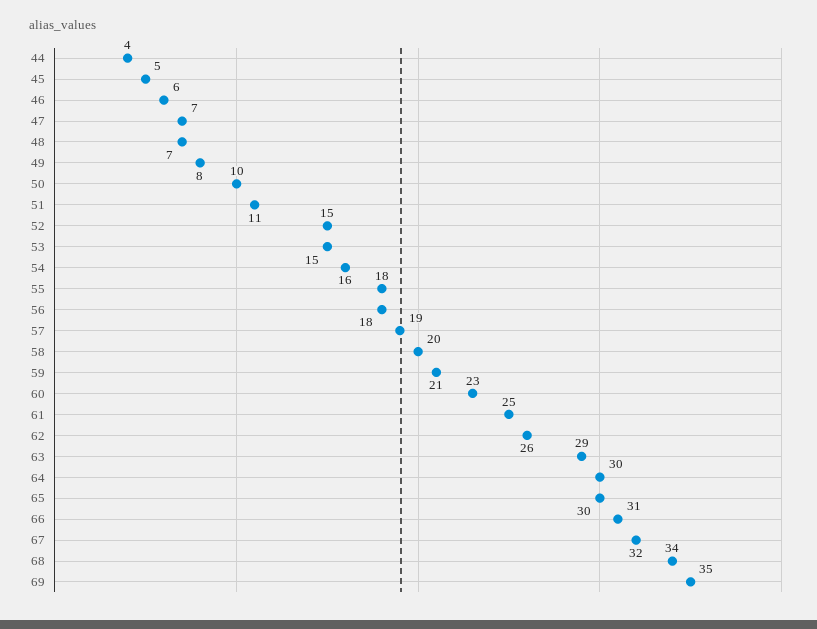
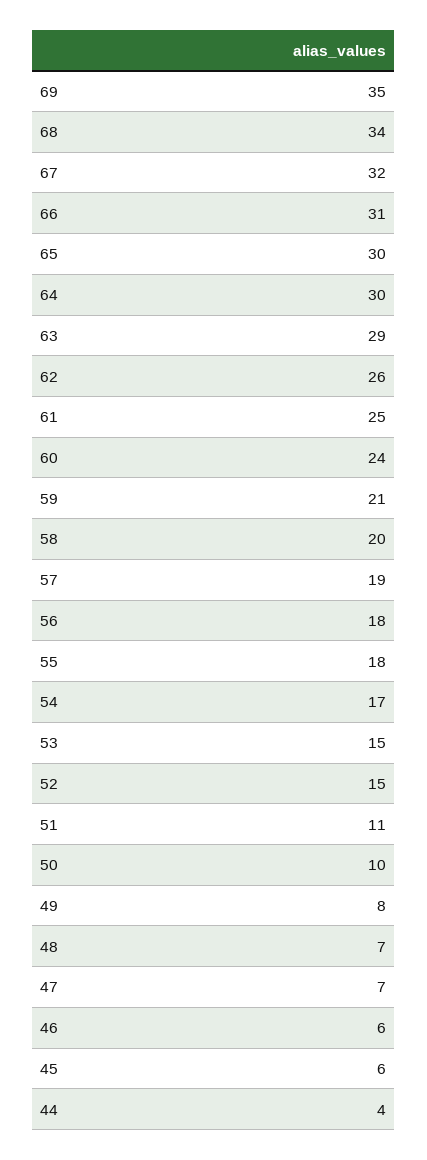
  {
    "44": 4,
-   "45": 5,
+   "45": 6,
    "46": 6,
    "47": 7,
    "48": 7,
    "49": 8,
    "50": 10,
    "51": 11,
    "52": 15,
    "53": 15,
-   "54": 16,
+   "54": 17,
    "55": 18,
    "56": 18,
    "57": 19,
    "58": 20,
    "59": 21,
-   "60": 23,
+   "60": 24,
    "61": 25,
    "62": 26,
    "63": 29,
    "64": 30,
    "65": 30,
    "66": 31,
    "67": 32,
    "68": 34,
    "69": 35
  }

